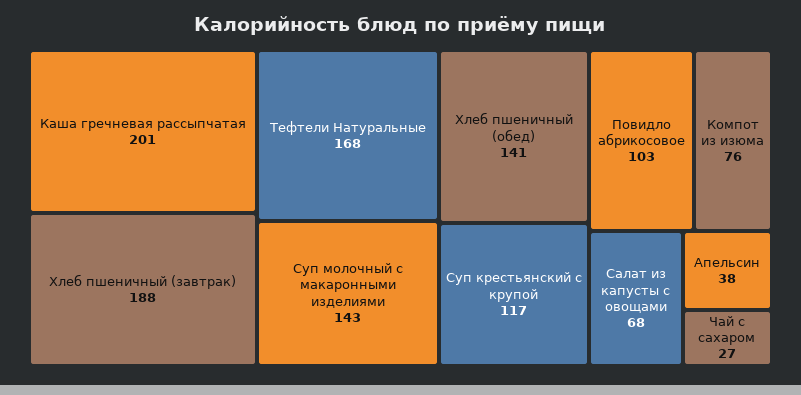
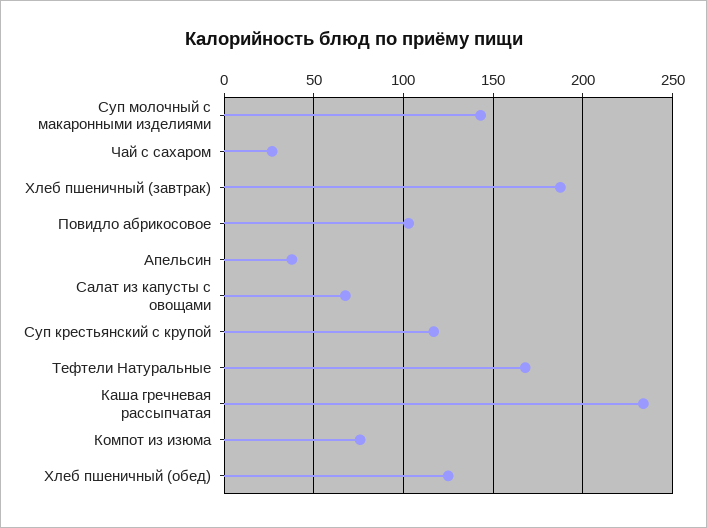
  {
-   "Каша гречневая рассыпчатая": 201,
+   "Каша гречневая рассыпчатая": 235,
    "Хлеб пшеничный (завтрак)": 188,
    "Тефтели Натуральные": 168,
    "Суп молочный с макаронными изделиями": 143,
-   "Хлеб пшеничный (обед)": 141,
+   "Хлеб пшеничный (обед)": 125,
    "Суп крестьянский с крупой": 117,
    "Повидло абрикосовое": 103,
    "Компот из изюма": 76,
    "Салат из капусты с овощами": 68,
    "Апельсин": 38,
    "Чай с сахаром": 27
  }

